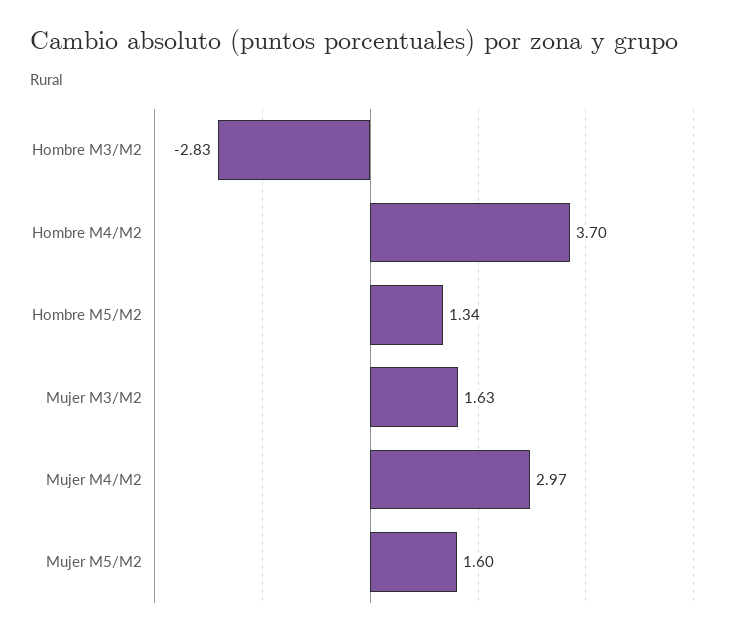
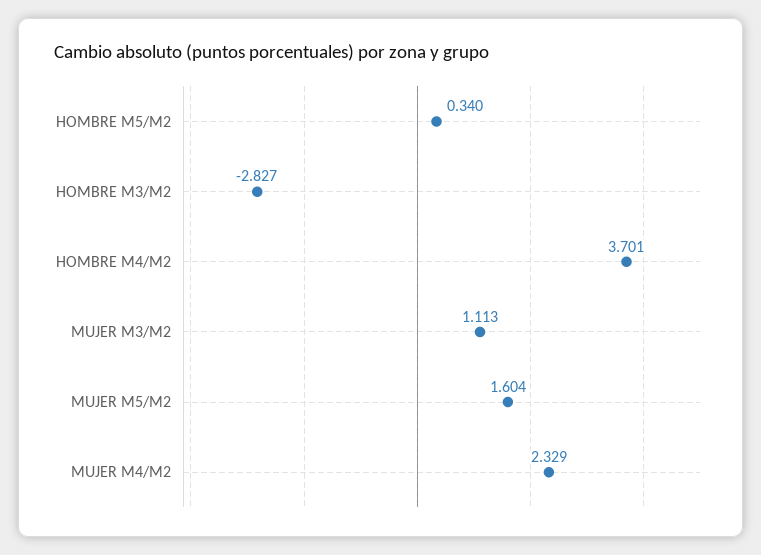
  {
    "Hombre M3/M2": -2.827,
    "Hombre M4/M2": 3.701,
-   "Hombre M5/M2": 1.34,
+   "Hombre M5/M2": 0.34,
-   "Mujer M3/M2": 1.63,
+   "Mujer M3/M2": 1.113,
-   "Mujer M4/M2": 2.97,
+   "Mujer M4/M2": 2.329,
    "Mujer M5/M2": 1.604
  }

